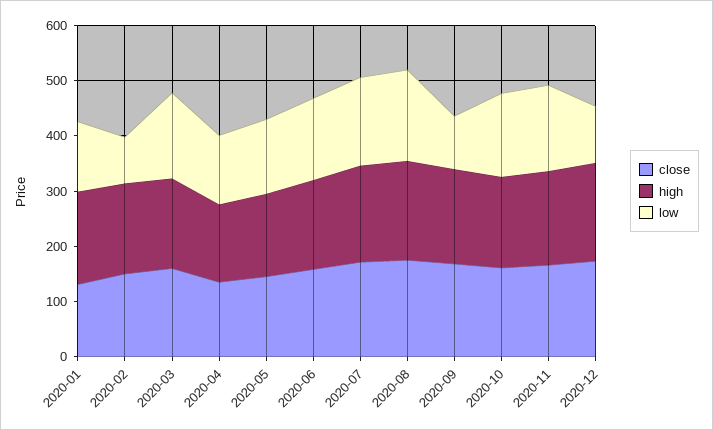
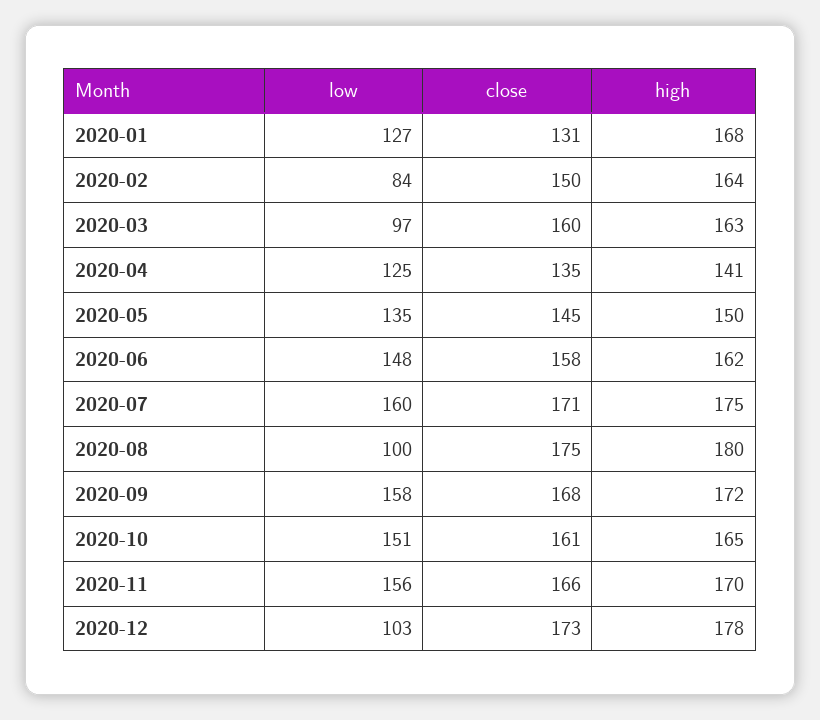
  {
    "close": {
      "2020-01": 131,
      "2020-02": 150,
      "2020-03": 160,
      "2020-04": 135,
      "2020-05": 145,
      "2020-06": 158,
      "2020-07": 171,
      "2020-08": 175,
      "2020-09": 168,
      "2020-10": 161,
      "2020-11": 166,
      "2020-12": 173
    },
    "high": {
      "2020-01": 168,
      "2020-02": 164,
      "2020-03": 163,
      "2020-04": 141,
      "2020-05": 150,
      "2020-06": 162,
      "2020-07": 175,
      "2020-08": 180,
      "2020-09": 172,
      "2020-10": 165,
      "2020-11": 170,
      "2020-12": 178
    },
    "low": {
      "2020-01": 127,
      "2020-02": 84,
-     "2020-03": 160,
+     "2020-03": 97,
      "2020-04": 125,
      "2020-05": 135,
      "2020-06": 148,
      "2020-07": 160,
-     "2020-08": 160,
+     "2020-08": 100,
-     "2020-09": 100,
+     "2020-09": 158,
      "2020-10": 151,
      "2020-11": 156,
      "2020-12": 103
    }
  }

